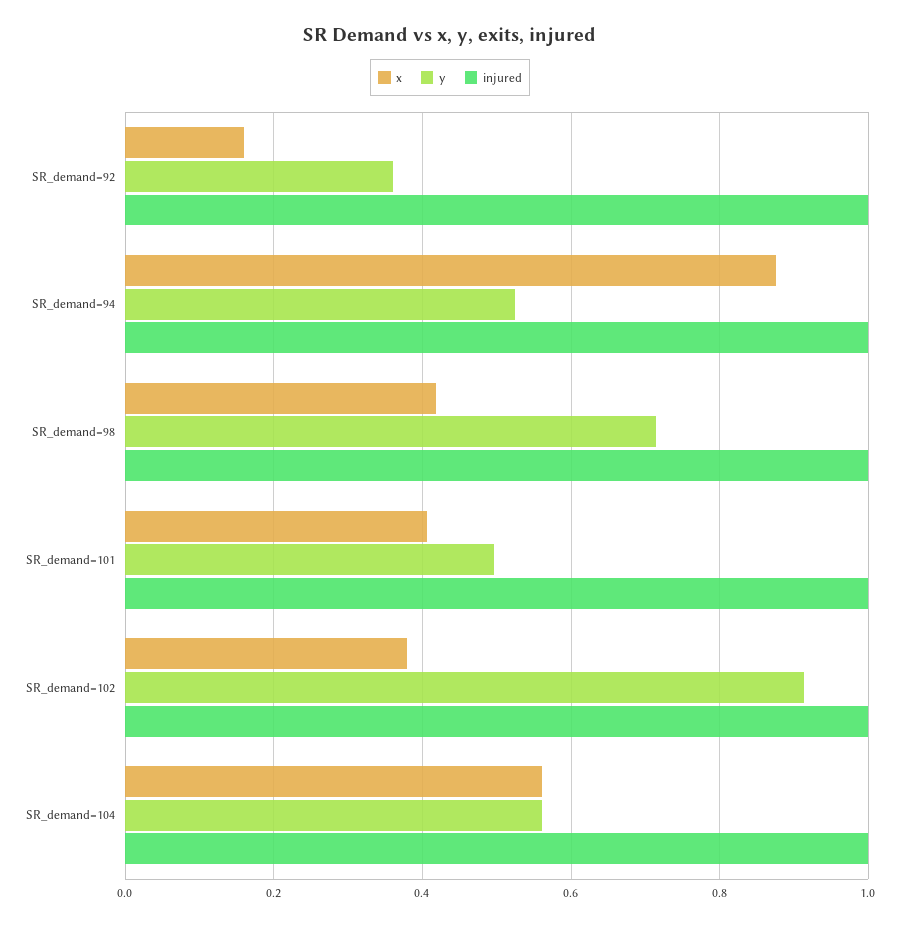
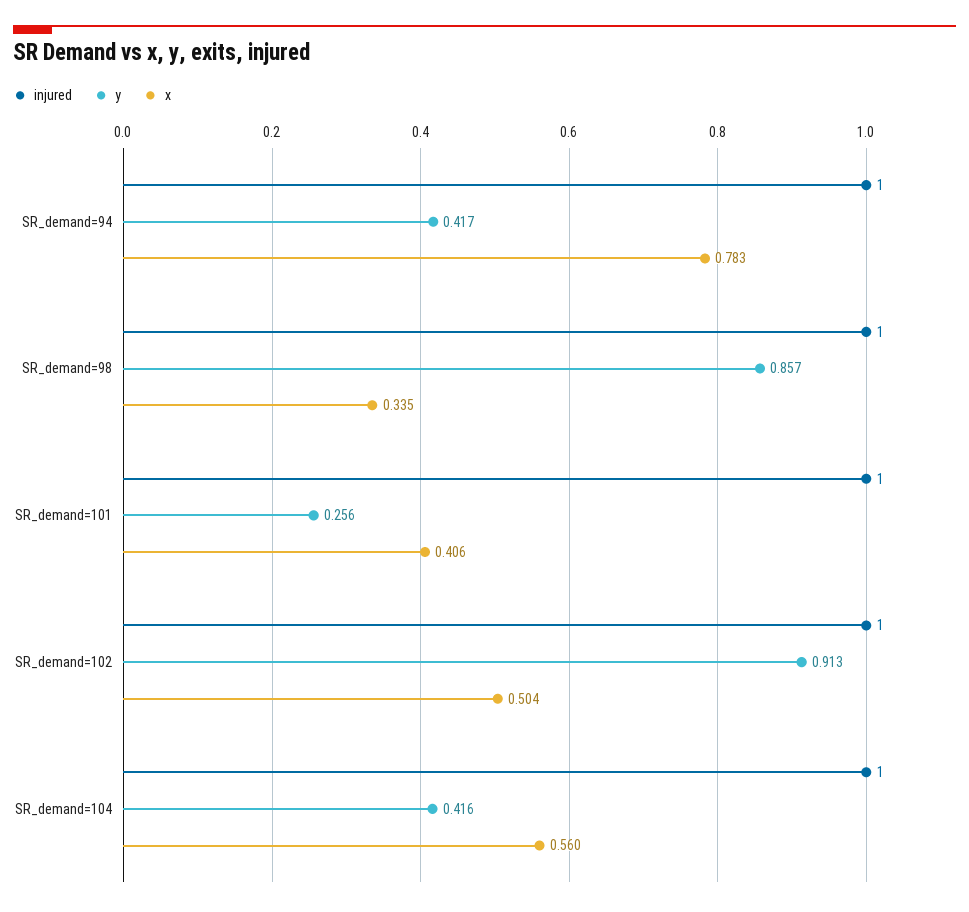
  {
    "x": {
-     "SR_demand=92": 0.16,
-     "SR_demand=94": 0.88,
+     "SR_demand=94": 0.783,
-     "SR_demand=98": 0.42,
+     "SR_demand=98": 0.335,
      "SR_demand=101": 0.406,
-     "SR_demand=102": 0.38,
+     "SR_demand=102": 0.504,
      "SR_demand=104": 0.56
    },
    "y": {
-     "SR_demand=92": 0.36,
-     "SR_demand=94": 0.52,
+     "SR_demand=94": 0.417,
-     "SR_demand=98": 0.72,
+     "SR_demand=98": 0.857,
-     "SR_demand=101": 0.5,
+     "SR_demand=101": 0.256,
      "SR_demand=102": 0.913,
-     "SR_demand=104": 0.56
+     "SR_demand=104": 0.416
    },
    "injured": {
-     "SR_demand=92": 1,
      "SR_demand=94": 1,
      "SR_demand=98": 1,
      "SR_demand=101": 1,
      "SR_demand=102": 1,
      "SR_demand=104": 1
    }
  }

